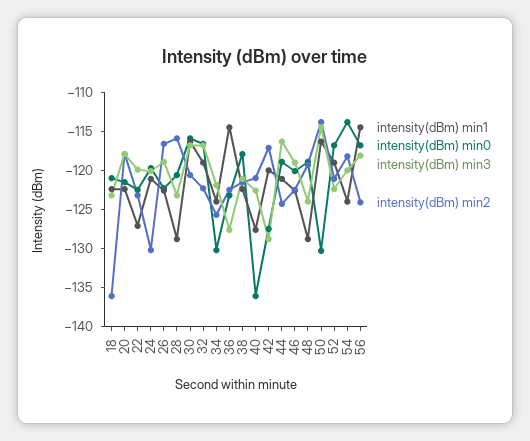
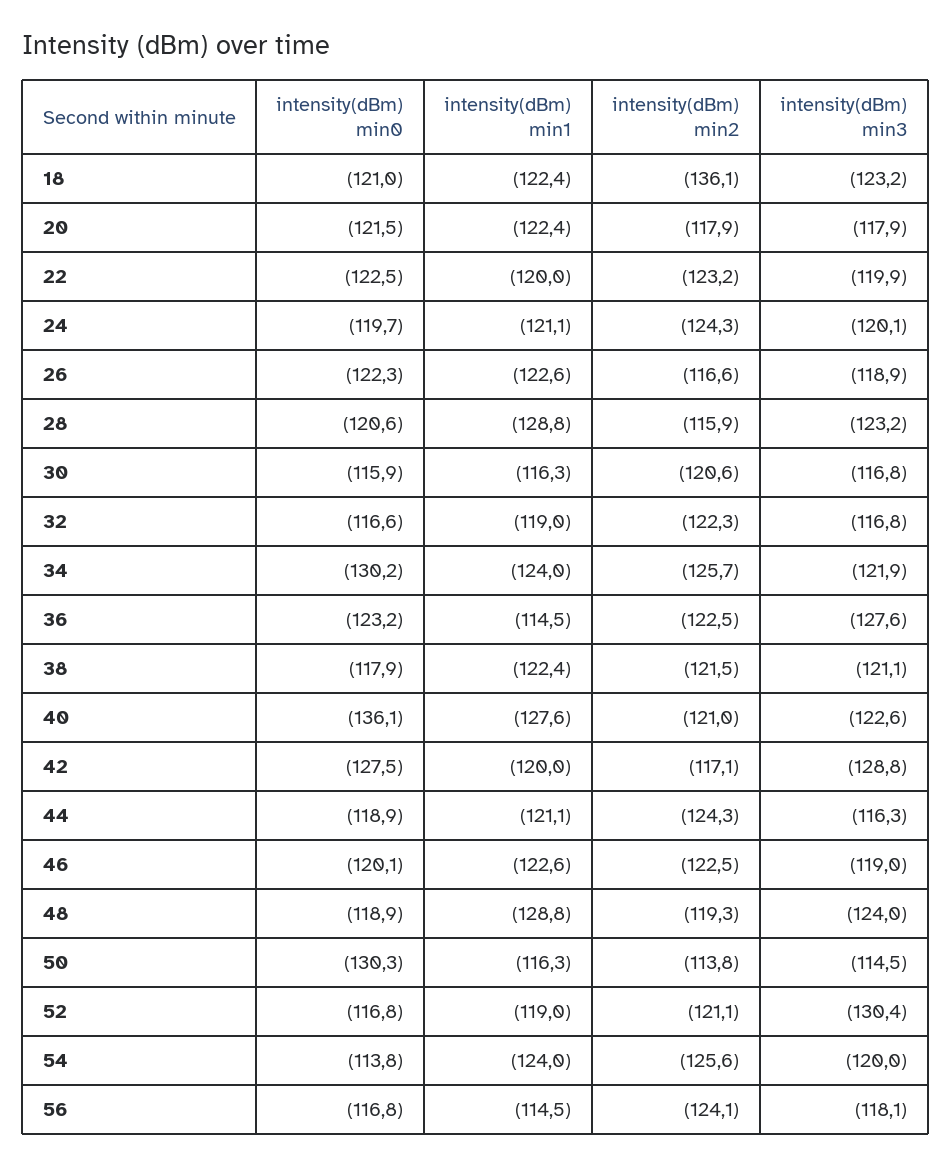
  {
    "intensity(dBm) min1": {
      "18": -122.4,
      "20": -122.4,
-     "22": -127.5,
+     "22": -120,
      "24": -121.1,
      "26": -122.6,
      "28": -128.8,
      "30": -116.3,
      "32": -119,
      "34": -124,
      "36": -114.5,
      "38": -122.4,
      "40": -127.6,
      "42": -120,
      "44": -121.1,
      "46": -122.6,
      "48": -128.8,
      "50": -116.3,
      "52": -119,
      "54": -124,
      "56": -114.5
    },
    "intensity(dBm) min0": {
      "18": -121,
      "20": -121.5,
      "22": -122.5,
      "24": -119.7,
      "26": -122.3,
      "28": -120.6,
      "30": -115.9,
      "32": -116.6,
      "34": -130.2,
      "36": -123.2,
      "38": -117.9,
      "40": -136.1,
      "42": -127.5,
      "44": -118.9,
      "46": -120.1,
      "48": -118.9,
      "50": -130.3,
      "52": -116.8,
      "54": -113.8,
      "56": -116.8
    },
    "intensity(dBm) min3": {
      "18": -123.2,
      "20": -117.9,
      "22": -119.9,
      "24": -120.1,
      "26": -118.9,
      "28": -123.2,
      "30": -116.8,
      "32": -116.8,
      "34": -121.9,
      "36": -127.6,
      "38": -121.1,
      "40": -122.6,
      "42": -128.8,
      "44": -116.3,
      "46": -119,
      "48": -124,
      "50": -114.5,
-     "52": -122.5,
+     "52": -130.4,
      "54": -120,
      "56": -118.1
    },
    "intensity(dBm) min2": {
      "18": -136.1,
      "20": -117.9,
      "22": -123.2,
-     "24": -130,
+     "24": -124.3,
      "26": -116.6,
      "28": -115.9,
      "30": -120.6,
      "32": -122.3,
      "34": -125.7,
      "36": -122.5,
      "38": -121.5,
      "40": -121,
      "42": -117.1,
      "44": -124.3,
      "46": -122.5,
      "48": -119.3,
      "50": -113.8,
      "52": -121.1,
-     "54": -117.5,
+     "54": -125.6,
      "56": -124.1
    }
  }

